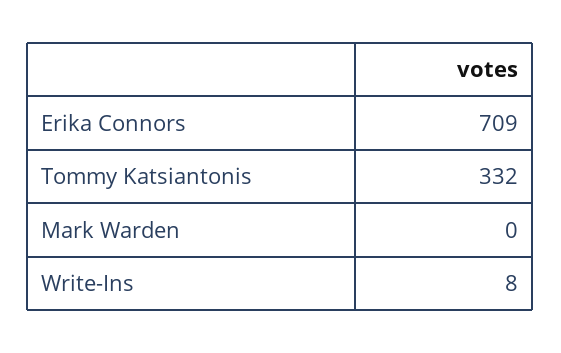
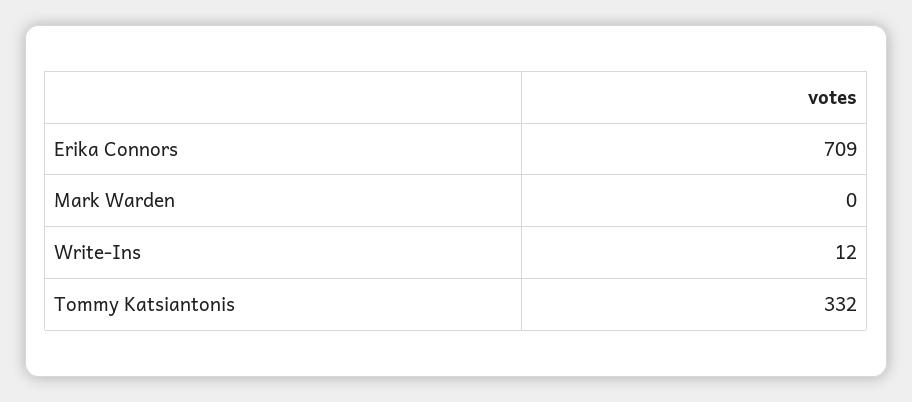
  {
    "Erika Connors": 709,
    "Tommy Katsiantonis": 332,
    "Mark Warden": 0,
-   "Write-Ins": 8
+   "Write-Ins": 12
  }

